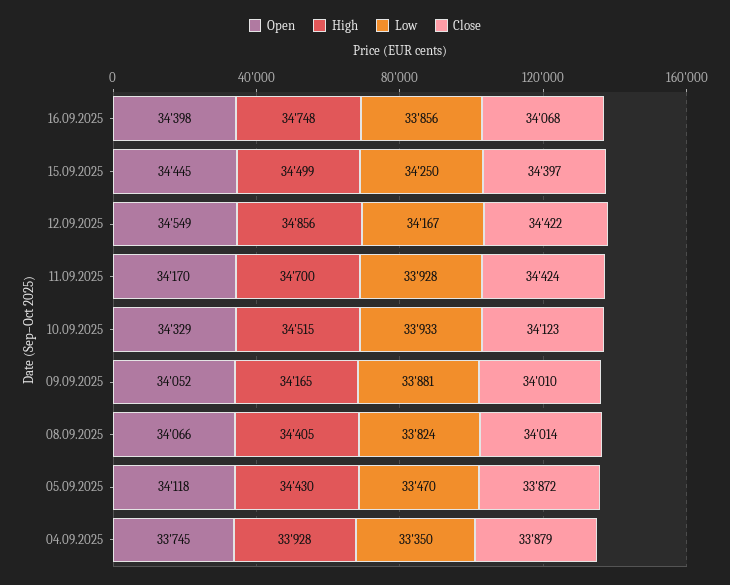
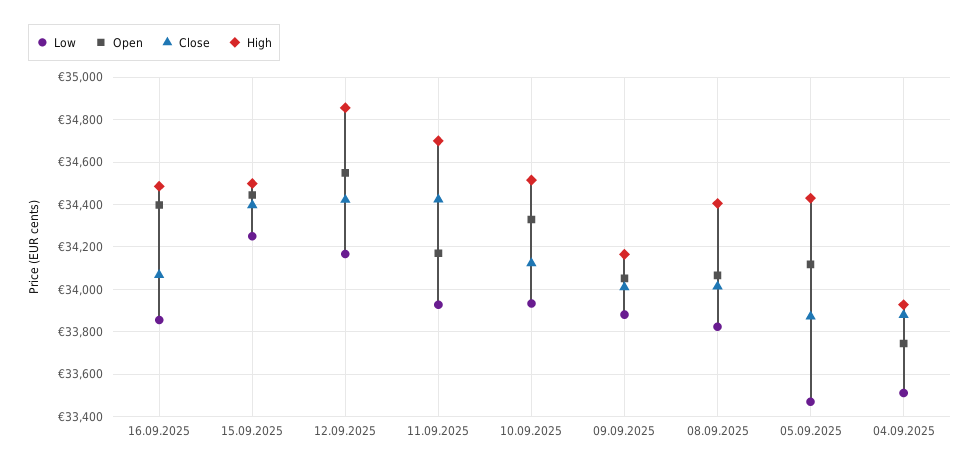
  {
    "Open": {
      "16.09.2025": 34398,
      "15.09.2025": 34445,
      "12.09.2025": 34549,
      "11.09.2025": 34170,
      "10.09.2025": 34329,
      "09.09.2025": 34052,
      "08.09.2025": 34066,
      "05.09.2025": 34118,
      "04.09.2025": 33745
    },
    "High": {
-     "16.09.2025": 34748,
+     "16.09.2025": 34500,
      "15.09.2025": 34499,
      "12.09.2025": 34856,
      "11.09.2025": 34700,
      "10.09.2025": 34515,
      "09.09.2025": 34165,
      "08.09.2025": 34405,
      "05.09.2025": 34430,
      "04.09.2025": 33928
    },
    "Low": {
      "16.09.2025": 33856,
      "15.09.2025": 34250,
      "12.09.2025": 34167,
      "11.09.2025": 33928,
      "10.09.2025": 33933,
      "09.09.2025": 33881,
      "08.09.2025": 33824,
      "05.09.2025": 33470,
-     "04.09.2025": 33350
+     "04.09.2025": 33500
    },
    "Close": {
      "16.09.2025": 34068,
      "15.09.2025": 34397,
      "12.09.2025": 34422,
      "11.09.2025": 34424,
      "10.09.2025": 34123,
      "09.09.2025": 34010,
      "08.09.2025": 34014,
      "05.09.2025": 33872,
      "04.09.2025": 33879
    }
  }

